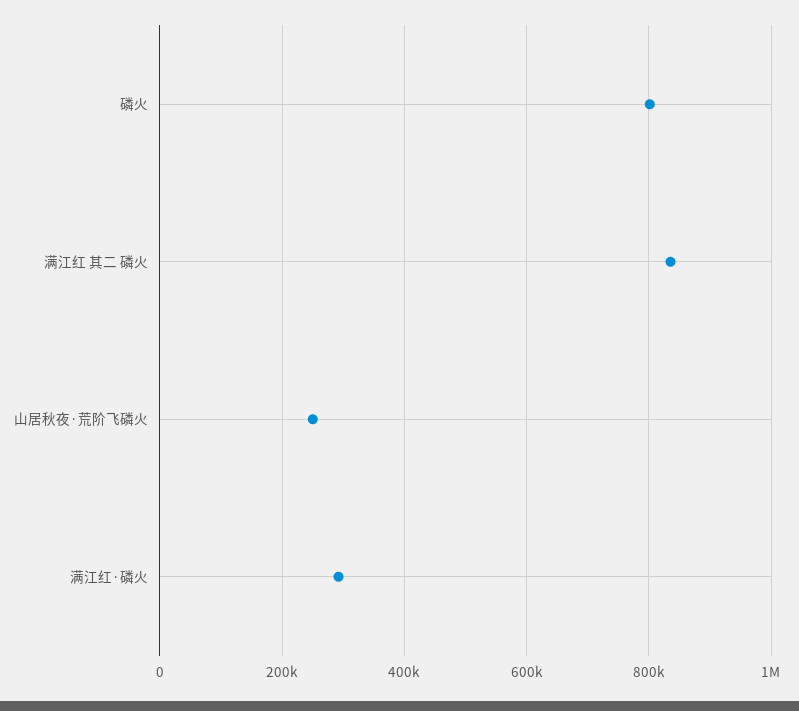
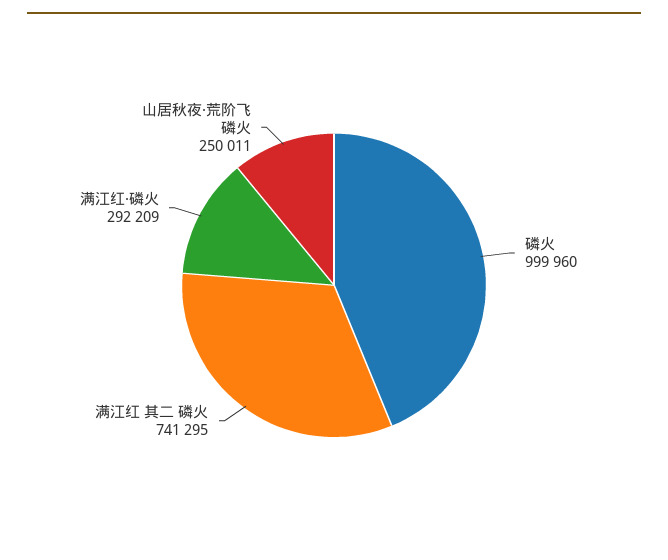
  {
-   "磷火": 800000,
+   "磷火": 999960,
-   "满江红 其二 磷火": 840000,
+   "满江红 其二 磷火": 741295,
    "山居秋夜·荒阶飞磷火": 250011,
    "满江红·磷火": 292209
  }

